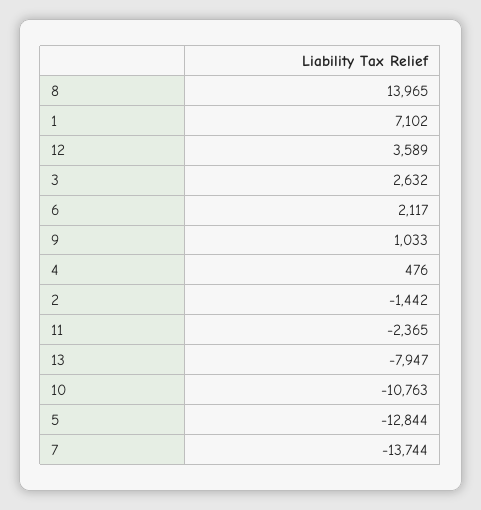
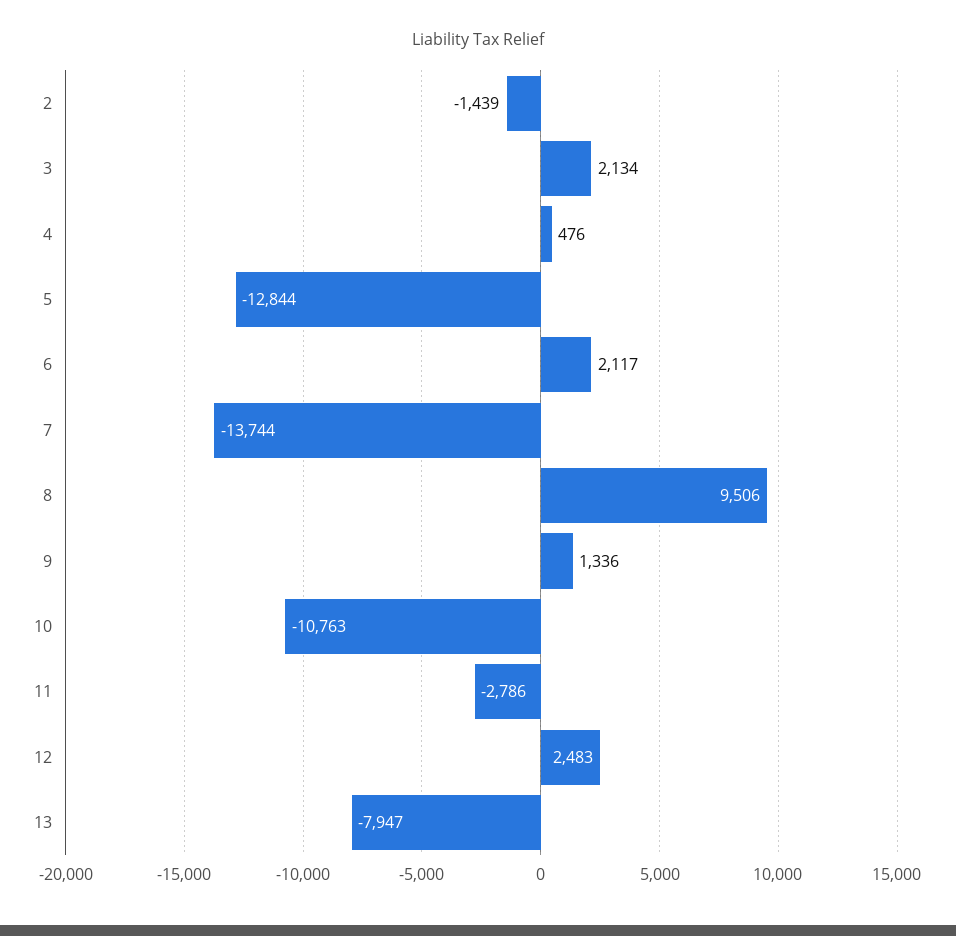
  {
-   "8": 13965,
+   "8": 9506,
-   "1": 7102,
-   "12": 3589,
+   "12": 2483,
-   "3": 2632,
+   "3": 2134,
    "6": 2117,
-   "9": 1033,
+   "9": 1336,
    "4": 476,
-   "2": -1442,
+   "2": -1439,
-   "11": -2365,
+   "11": -2786,
    "13": -7947,
    "10": -10763,
    "5": -12844,
    "7": -13744
  }

